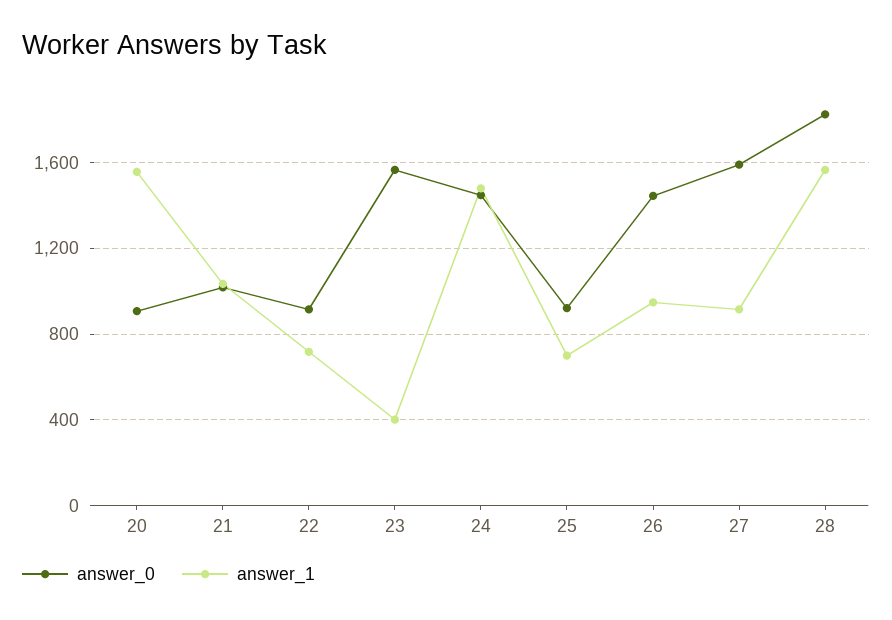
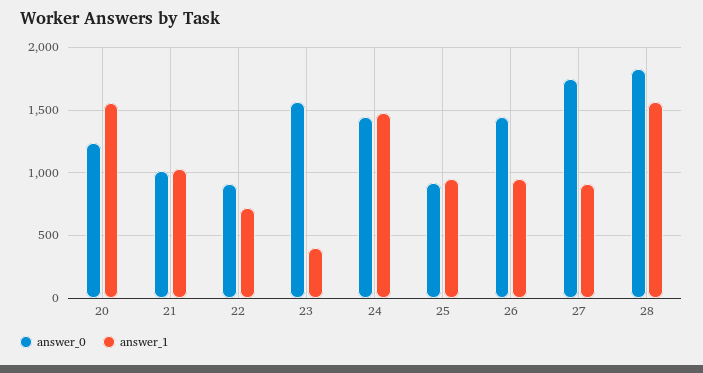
  {
    "answer_0": {
-     "20": 900,
+     "20": 1250,
      "21": 1000,
      "22": 900,
      "23": 1550,
      "24": 1450,
      "25": 900,
      "26": 1450,
-     "27": 1600,
+     "27": 1750,
      "28": 1850
    },
    "answer_1": {
      "20": 1550,
      "21": 1050,
      "22": 700,
      "23": 400,
      "24": 1500,
-     "25": 700,
+     "25": 950,
      "26": 950,
      "27": 900,
      "28": 1550
    }
  }

